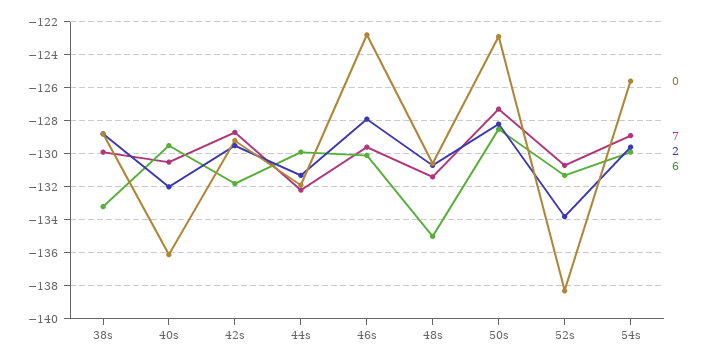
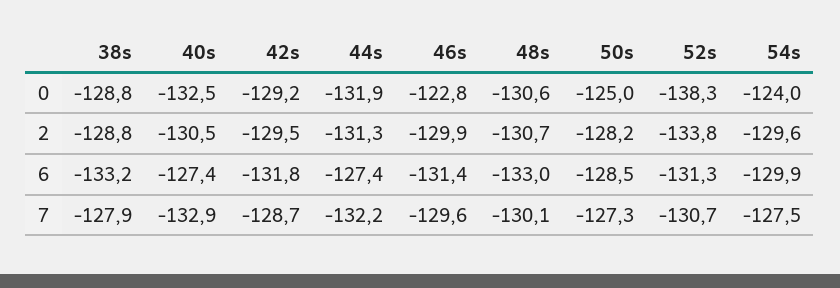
  {
    "0": {
      "38s": -128.8,
-     "40s": -136,
+     "40s": -132.5,
      "42s": -129.2,
      "44s": -131.9,
      "46s": -122.8,
      "48s": -130.6,
-     "50s": -123,
+     "50s": -125,
      "52s": -138.3,
-     "54s": -125.5
+     "54s": -124
    },
    "7": {
-     "38s": -130,
+     "38s": -127.9,
-     "40s": -130.5,
+     "40s": -132.9,
      "42s": -128.7,
      "44s": -132.2,
      "46s": -129.6,
-     "48s": -131.5,
+     "48s": -130.1,
      "50s": -127.3,
      "52s": -130.7,
-     "54s": -129
+     "54s": -127.5
    },
    "2": {
      "38s": -128.8,
-     "40s": -132,
+     "40s": -130.5,
      "42s": -129.5,
      "44s": -131.3,
-     "46s": -128,
+     "46s": -129.9,
      "48s": -130.7,
      "50s": -128.2,
      "52s": -133.8,
      "54s": -129.6
    },
    "6": {
      "38s": -133.2,
-     "40s": -129.5,
+     "40s": -127.4,
      "42s": -131.8,
-     "44s": -130,
+     "44s": -127.4,
-     "46s": -130,
+     "46s": -131.4,
-     "48s": -135,
+     "48s": -133,
      "50s": -128.5,
      "52s": -131.3,
      "54s": -129.9
    }
  }

